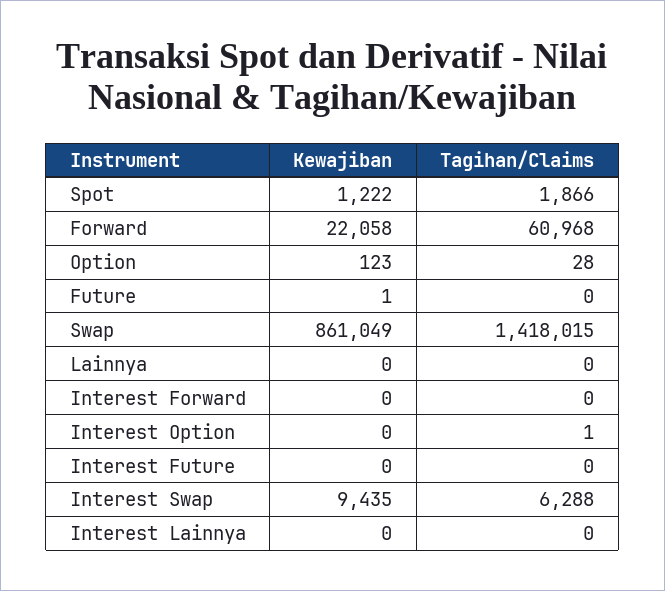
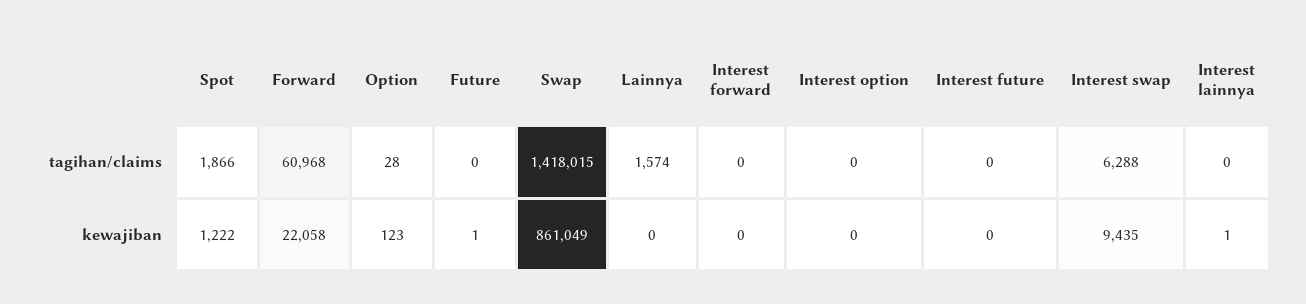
  {
    "Kewajiban": {
      "Spot": 1222,
      "Forward": 22058,
      "Option": 123,
      "Future": 1,
      "Swap": 861049,
      "Lainnya": 0,
      "Interest Forward": 0,
      "Interest Option": 0,
      "Interest Future": 0,
      "Interest Swap": 9435,
-     "Interest Lainnya": 0
+     "Interest Lainnya": 1
    },
    "Tagihan/Claims": {
      "Spot": 1866,
      "Forward": 60968,
      "Option": 28,
      "Future": 0,
      "Swap": 1418015,
-     "Lainnya": 0,
+     "Lainnya": 1574,
      "Interest Forward": 0,
-     "Interest Option": 1,
+     "Interest Option": 0,
      "Interest Future": 0,
      "Interest Swap": 6288,
      "Interest Lainnya": 0
    }
  }

